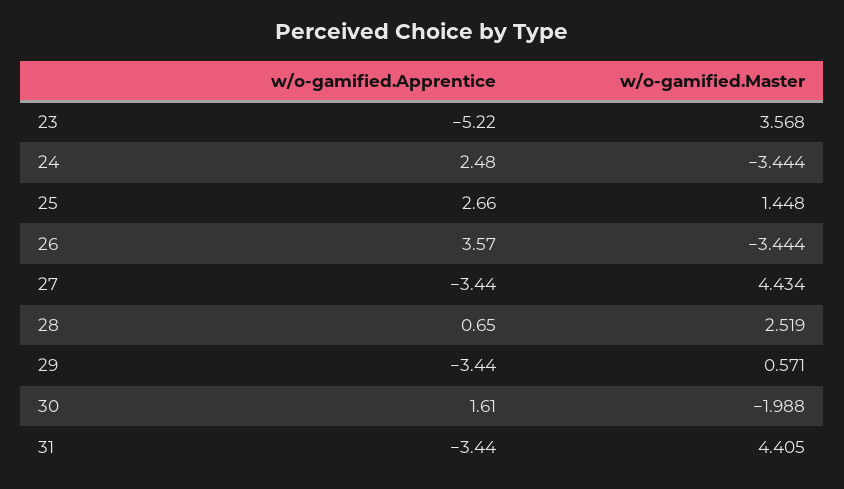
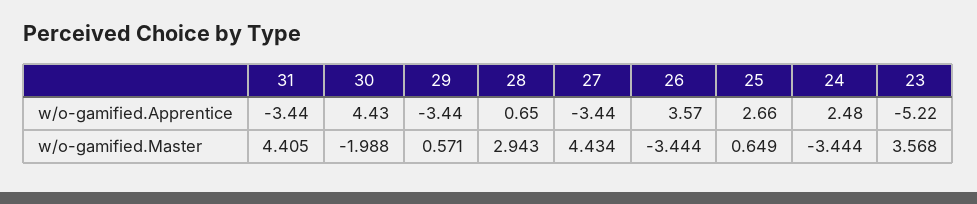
  {
    "w/o-gamified.Apprentice": {
      "23": -5.22,
      "24": 2.48,
      "25": 2.66,
      "26": 3.57,
      "27": -3.44,
      "28": 0.65,
      "29": -3.44,
-     "30": 1.61,
+     "30": 4.43,
      "31": -3.44
    },
    "w/o-gamified.Master": {
      "23": 3.568,
      "24": -3.444,
-     "25": 1.448,
+     "25": 0.649,
      "26": -3.444,
      "27": 4.434,
-     "28": 2.519,
+     "28": 2.943,
      "29": 0.571,
      "30": -1.988,
      "31": 4.405
    }
  }

